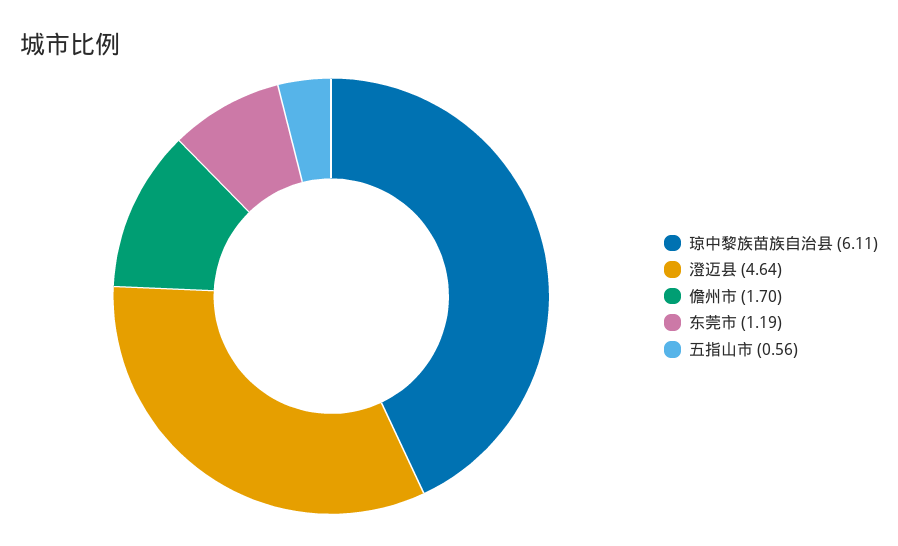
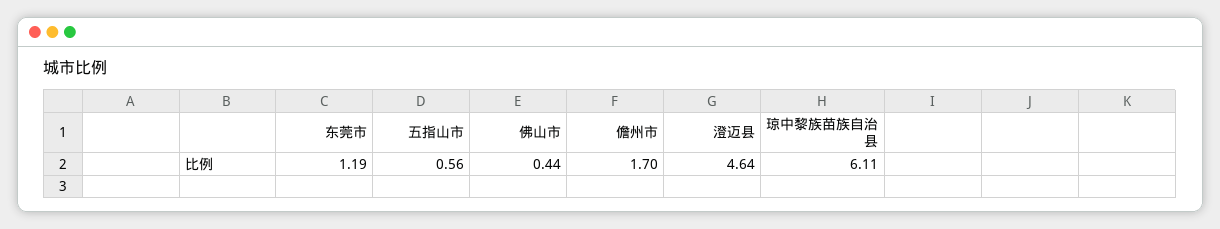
  {
    "琼中黎族苗族自治县": 6.11,
    "澄迈县": 4.64,
    "儋州市": 1.7,
    "东莞市": 1.19,
-   "五指山市": 0.56
+   "五指山市": 0.56,
+   "佛山市": 0.44
  }

